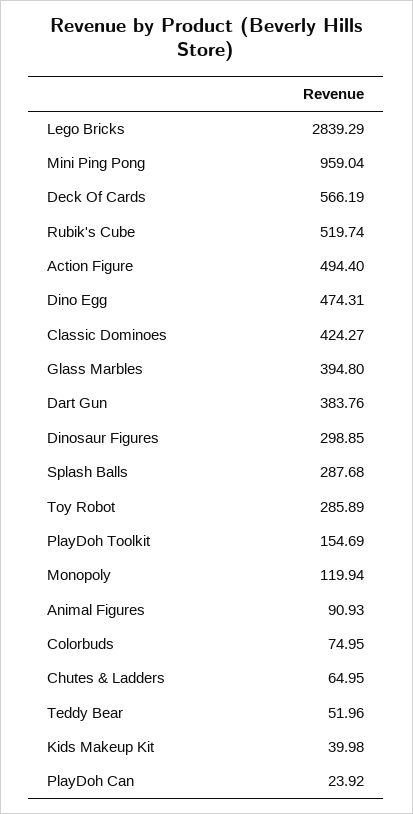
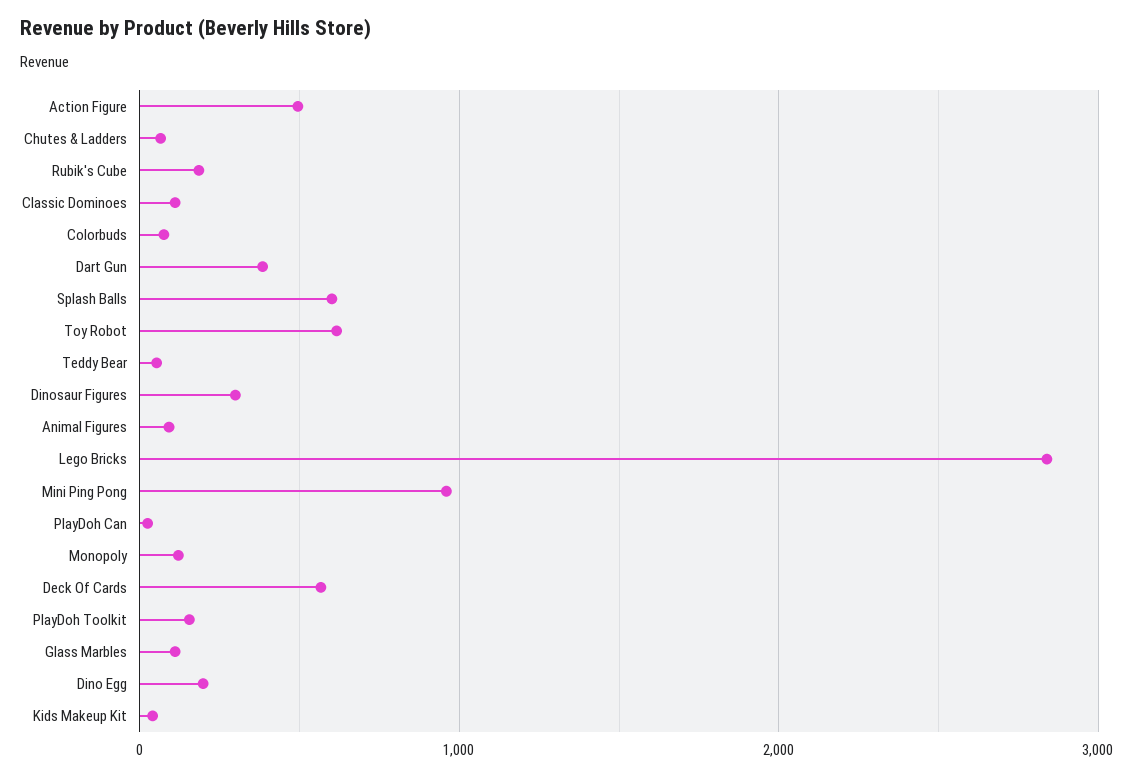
  {
    "Lego Bricks": 2839.29,
    "Mini Ping Pong": 959.04,
    "Deck Of Cards": 566.19,
-   "Rubik's Cube": 519.74,
+   "Rubik's Cube": 200,
    "Action Figure": 494.4,
-   "Dino Egg": 474.31,
+   "Dino Egg": 200,
-   "Classic Dominoes": 424.27,
+   "Classic Dominoes": 100,
-   "Glass Marbles": 394.8,
+   "Glass Marbles": 100,
    "Dart Gun": 383.76,
    "Dinosaur Figures": 298.85,
-   "Splash Balls": 287.68,
+   "Splash Balls": 600,
-   "Toy Robot": 285.89,
+   "Toy Robot": 600,
    "PlayDoh Toolkit": 154.69,
    "Monopoly": 119.94,
    "Animal Figures": 90.93,
    "Colorbuds": 74.95,
    "Chutes & Ladders": 64.95,
    "Teddy Bear": 51.96,
    "Kids Makeup Kit": 39.98,
    "PlayDoh Can": 23.92
  }

